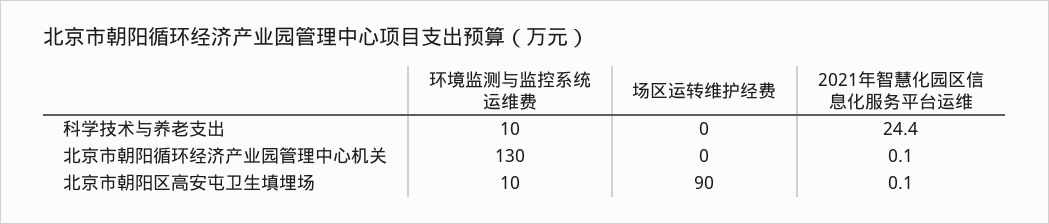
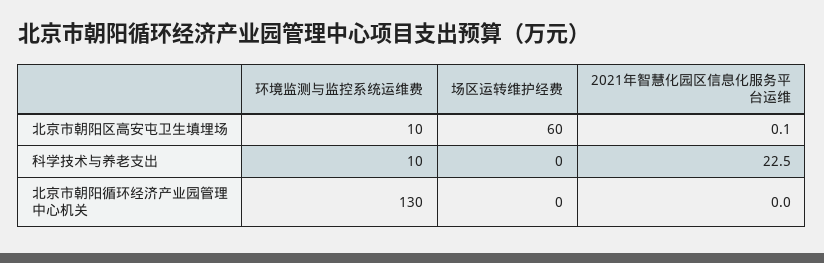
  {
    "环境监测与监控系统运维费": {
      "科学技术与养老支出": 10,
      "北京市朝阳循环经济产业园管理中心机关": 130,
      "北京市朝阳区高安屯卫生填埋场": 10
    },
    "场区运转维护经费": {
      "科学技术与养老支出": 0,
      "北京市朝阳循环经济产业园管理中心机关": 0,
-     "北京市朝阳区高安屯卫生填埋场": 90
+     "北京市朝阳区高安屯卫生填埋场": 60
    },
    "2021年智慧化园区信息化服务平台运维": {
-     "科学技术与养老支出": 24.4,
+     "科学技术与养老支出": 22.5,
-     "北京市朝阳循环经济产业园管理中心机关": 0.1,
+     "北京市朝阳循环经济产业园管理中心机关": 0,
      "北京市朝阳区高安屯卫生填埋场": 0.1
    }
  }

